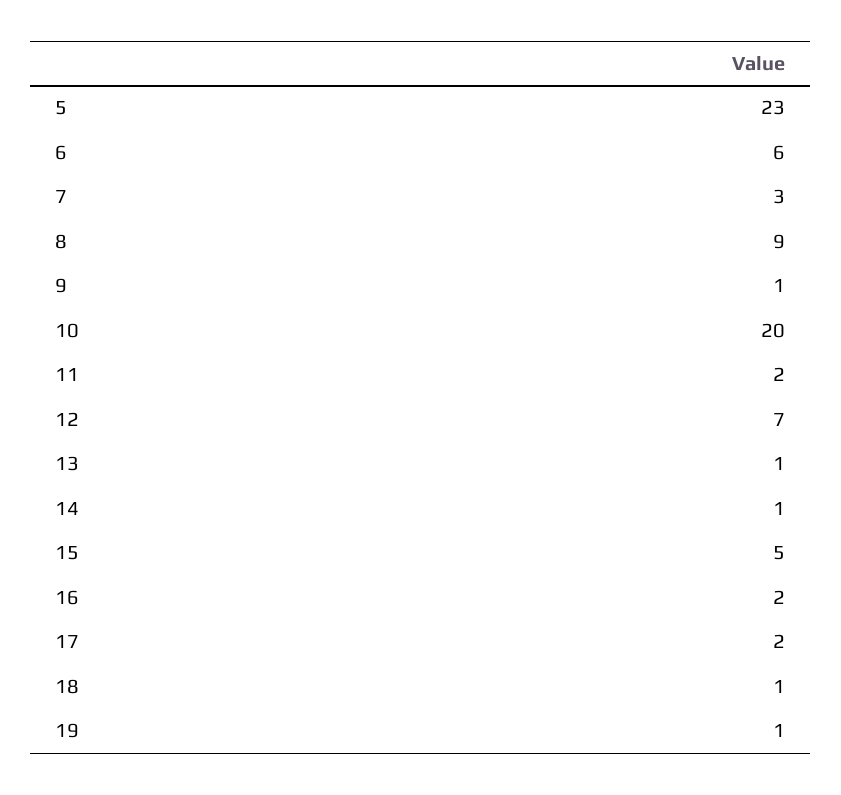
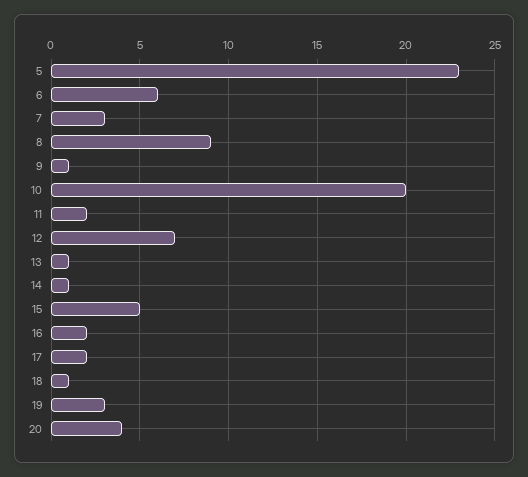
  {
    "5": 23,
    "6": 6,
    "7": 3,
    "8": 9,
    "9": 1,
    "10": 20,
    "11": 2,
    "12": 7,
    "13": 1,
    "14": 1,
    "15": 5,
    "16": 2,
    "17": 2,
    "18": 1,
-   "19": 1
+   "19": 3,
+   "20": 4
  }

